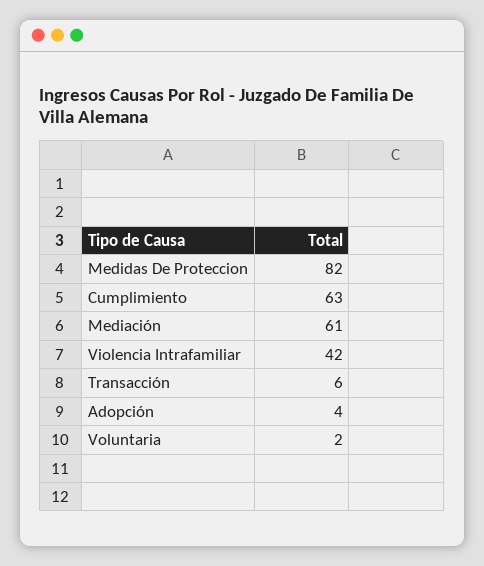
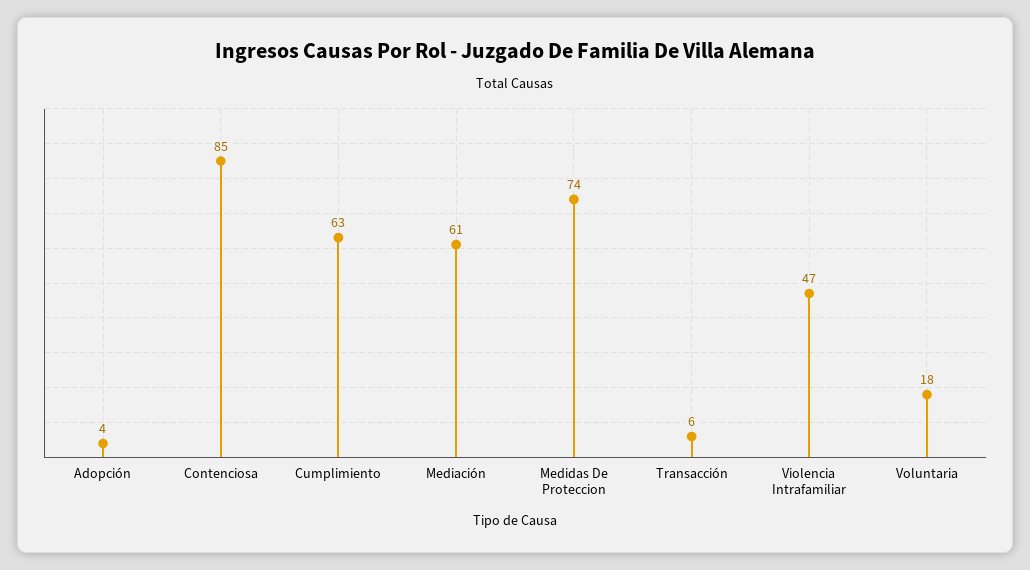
  {
-   "Medidas De Proteccion": 82,
+   "Medidas De Proteccion": 74,
    "Cumplimiento": 63,
    "Mediación": 61,
-   "Violencia Intrafamiliar": 42,
+   "Violencia Intrafamiliar": 47,
    "Transacción": 6,
    "Adopción": 4,
-   "Voluntaria": 2
+   "Voluntaria": 18,
+   "Contenciosa": 85
  }

